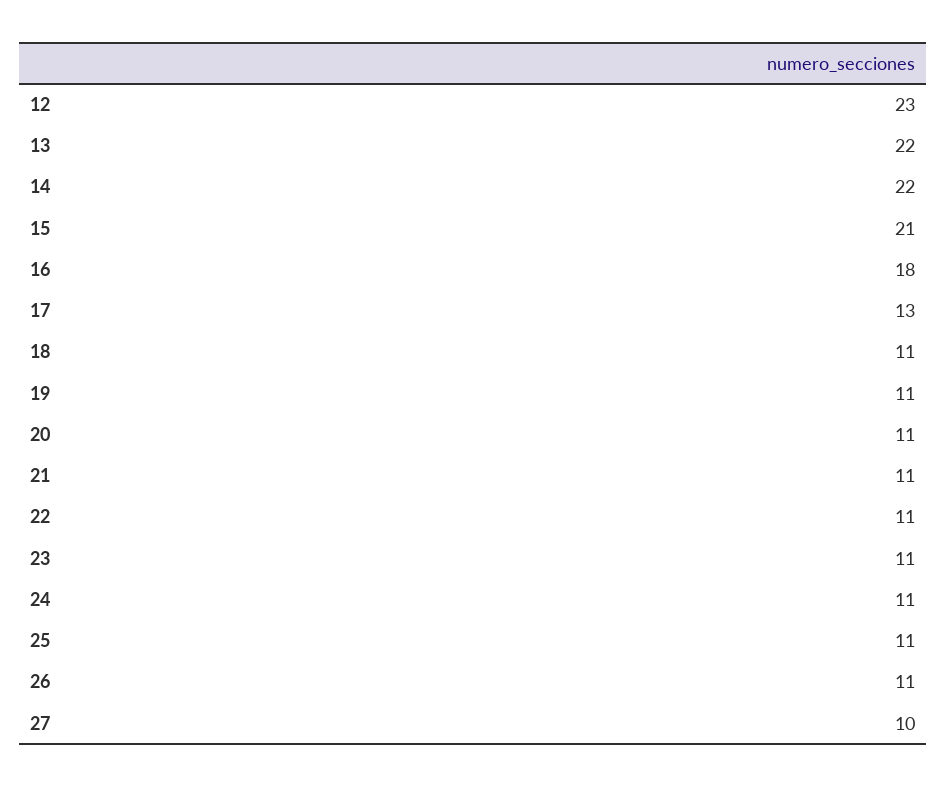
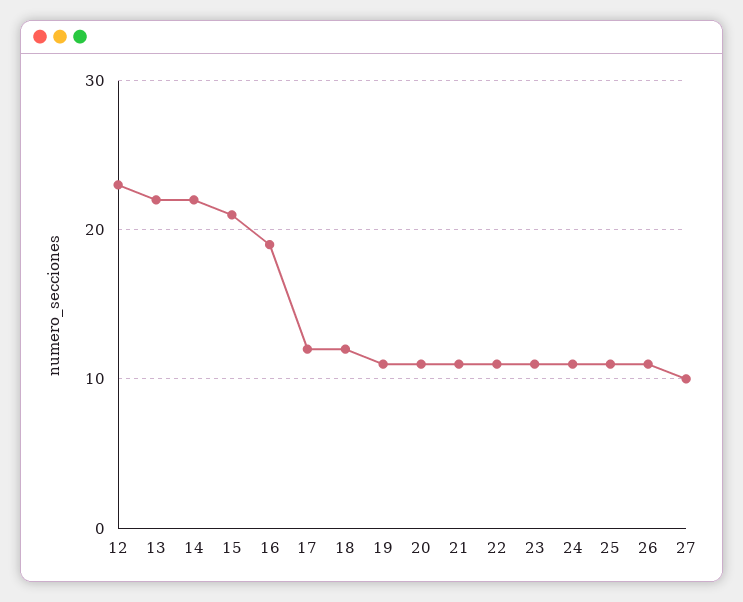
  {
    "12": 23,
    "13": 22,
    "14": 22,
    "15": 21,
-   "16": 18,
+   "16": 19,
-   "17": 13,
+   "17": 12,
-   "18": 11,
+   "18": 12,
    "19": 11,
    "20": 11,
    "21": 11,
    "22": 11,
    "23": 11,
    "24": 11,
    "25": 11,
    "26": 11,
    "27": 10
  }

